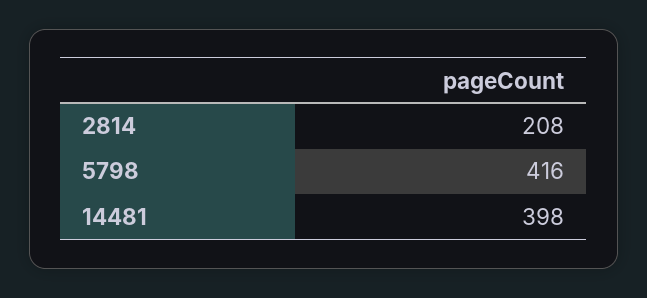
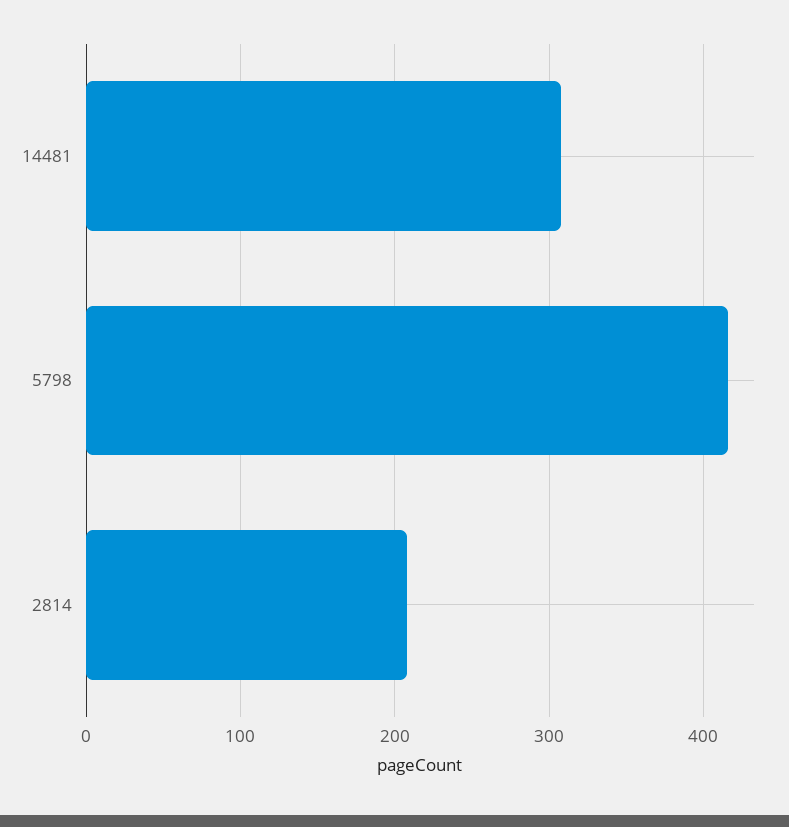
  {
    "2814": 208,
    "5798": 416,
-   "14481": 398
+   "14481": 310
  }

